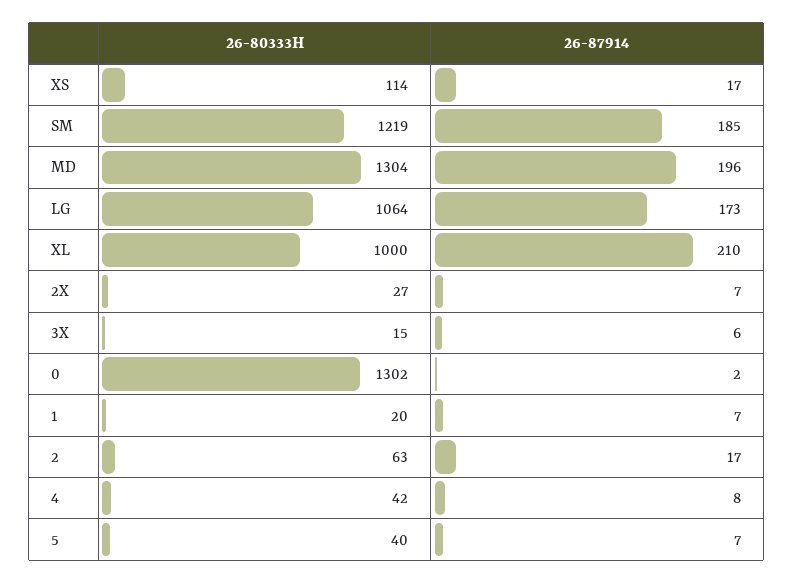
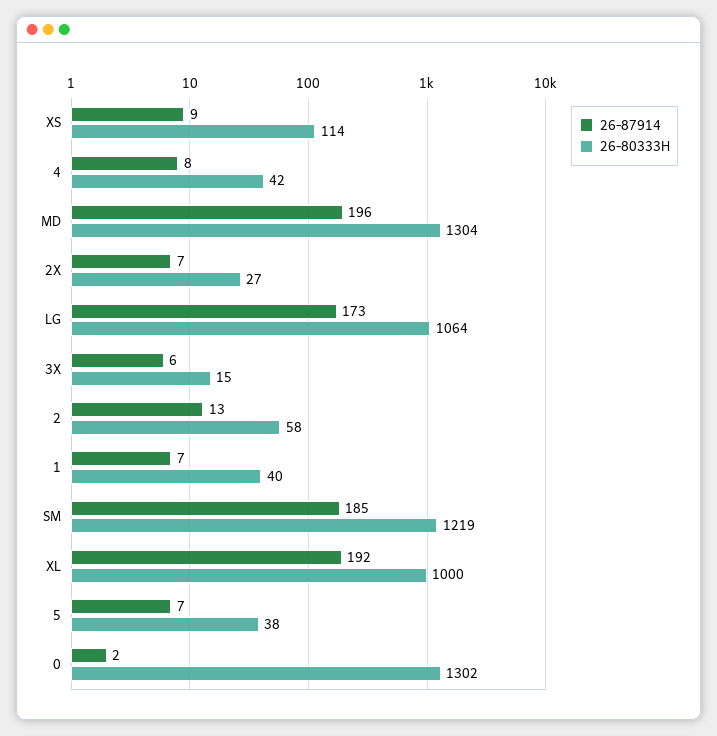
  {
    "26-80333H": {
      "XS": 114,
      "SM": 1219,
      "MD": 1304,
      "LG": 1064,
      "XL": 1000,
      "2X": 27,
      "3X": 15,
      "0": 1302,
-     "1": 20,
+     "1": 40,
-     "2": 63,
+     "2": 58,
      "4": 42,
-     "5": 40
+     "5": 38
    },
    "26-87914": {
-     "XS": 17,
+     "XS": 9,
      "SM": 185,
      "MD": 196,
      "LG": 173,
-     "XL": 210,
+     "XL": 192,
      "2X": 7,
      "3X": 6,
      "0": 2,
      "1": 7,
-     "2": 17,
+     "2": 13,
      "4": 8,
      "5": 7
    }
  }

